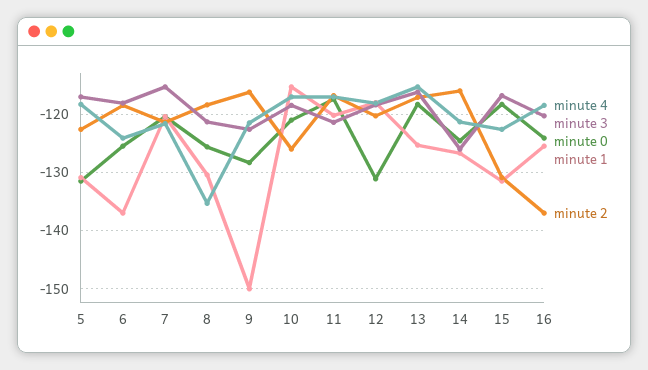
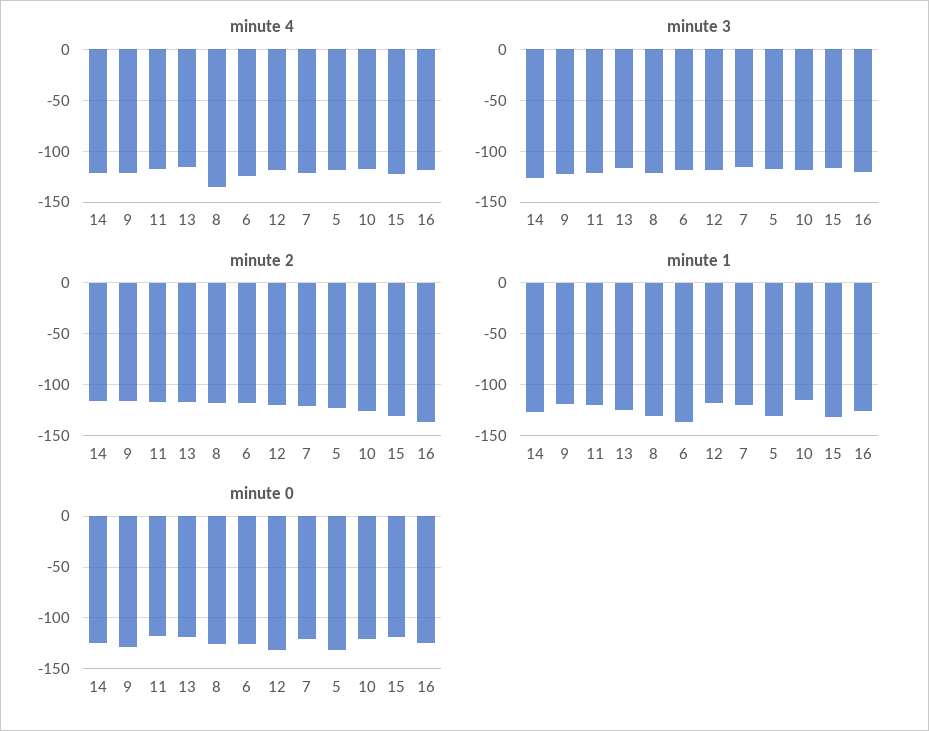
  {
    "minute 4": {
      "5": -118,
      "6": -124,
      "7": -122,
      "8": -136,
      "9": -122,
      "10": -118,
      "11": -118,
      "12": -118,
      "13": -116,
      "14": -122,
      "15": -122,
      "16": -118
    },
    "minute 3": {
      "5": -118,
      "6": -118,
      "7": -116,
      "8": -122,
      "9": -122,
      "10": -118,
      "11": -122,
      "12": -118,
      "13": -116,
      "14": -126,
      "15": -116,
      "16": -120
    },
    "minute 0": {
      "5": -132,
      "6": -126,
      "7": -120,
      "8": -126,
      "9": -128,
      "10": -122,
      "11": -118,
      "12": -132,
      "13": -118,
      "14": -124,
      "15": -118,
      "16": -124
    },
    "minute 1": {
      "5": -130,
      "6": -138,
      "7": -120,
      "8": -130,
-     "9": -150,
+     "9": -120,
      "10": -116,
      "11": -120,
      "12": -118,
      "13": -126,
      "14": -126,
      "15": -132,
      "16": -126
    },
    "minute 2": {
      "5": -122,
      "6": -118,
      "7": -122,
      "8": -118,
      "9": -116,
      "10": -126,
      "11": -116,
      "12": -120,
      "13": -118,
      "14": -116,
      "15": -130,
      "16": -138
    }
  }

